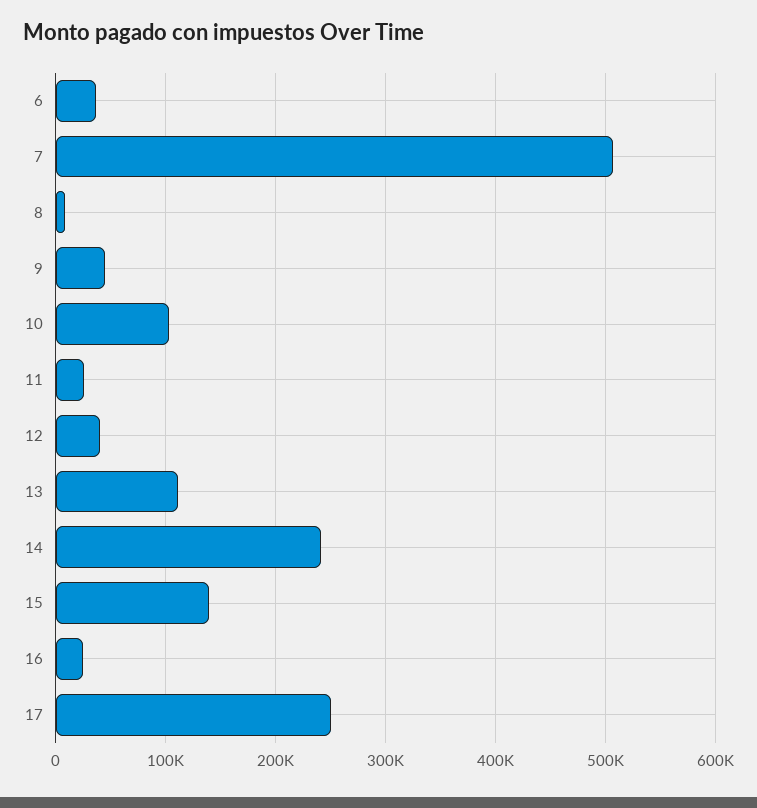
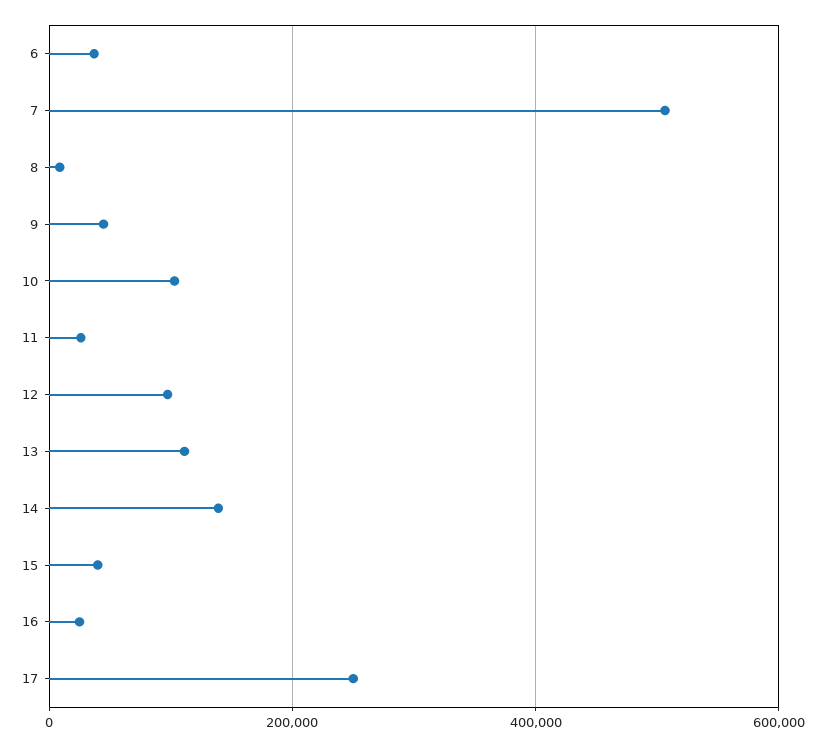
  {
    "6": 40000,
    "7": 510000,
    "8": 10000,
    "9": 40000,
    "10": 100000,
    "11": 30000,
-   "12": 40000,
+   "12": 100000,
    "13": 110000,
-   "14": 240000,
+   "14": 140000,
-   "15": 140000,
+   "15": 40000,
    "16": 30000,
    "17": 250000
  }

